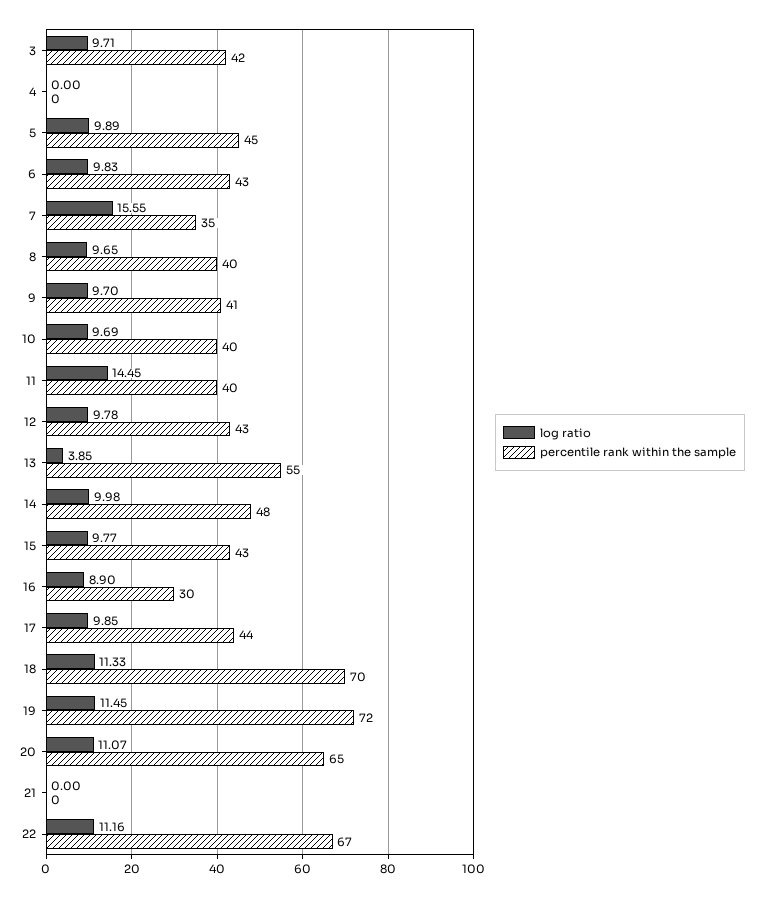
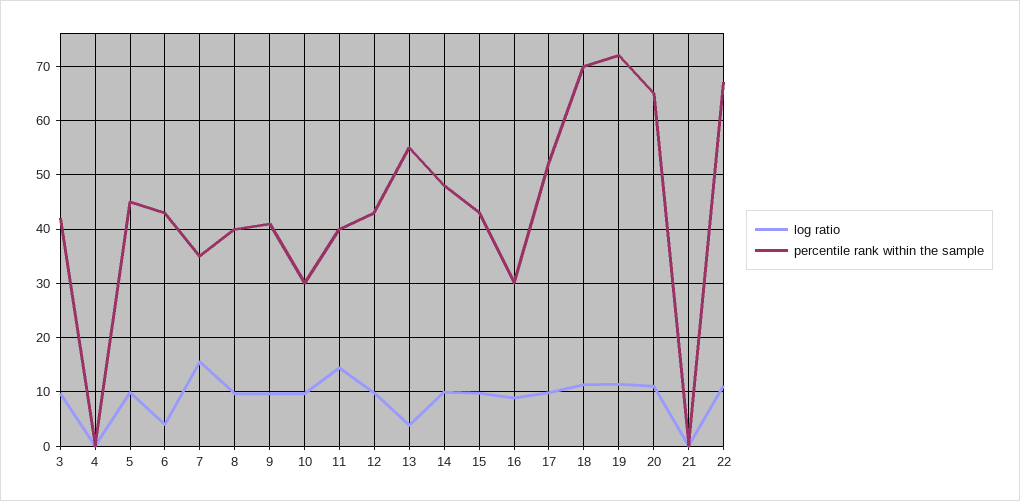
  {
    "log ratio": {
      "3": 9.71,
      "4": 0,
      "5": 9.89,
-     "6": 9.83,
+     "6": 4,
      "7": 15.55,
      "8": 9.65,
      "9": 9.7,
      "10": 9.69,
      "11": 14.45,
      "12": 9.78,
      "13": 3.85,
      "14": 9.98,
      "15": 9.77,
      "16": 8.9,
      "17": 9.85,
      "18": 11.33,
      "19": 11.45,
      "20": 11.07,
      "21": 0,
      "22": 11.16
    },
    "percentile rank within the sample": {
      "3": 42,
      "4": 0,
      "5": 45,
      "6": 43,
      "7": 35,
      "8": 40,
      "9": 41,
-     "10": 40,
+     "10": 30,
      "11": 40,
      "12": 43,
      "13": 55,
      "14": 48,
      "15": 43,
      "16": 30,
-     "17": 44,
+     "17": 52,
      "18": 70,
      "19": 72,
      "20": 65,
      "21": 0,
      "22": 67
    }
  }

